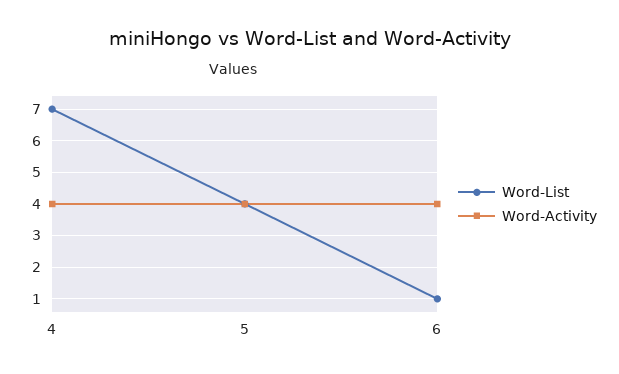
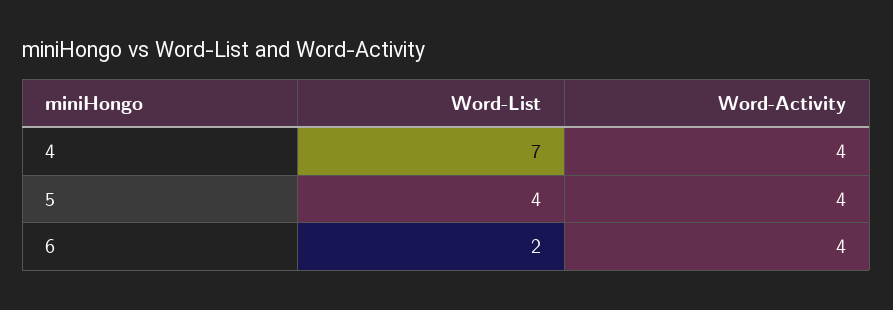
  {
    "Word-List": {
      "4": 7,
      "5": 4,
-     "6": 1
+     "6": 2
    },
    "Word-Activity": {
      "4": 4,
      "5": 4,
      "6": 4
    }
  }

